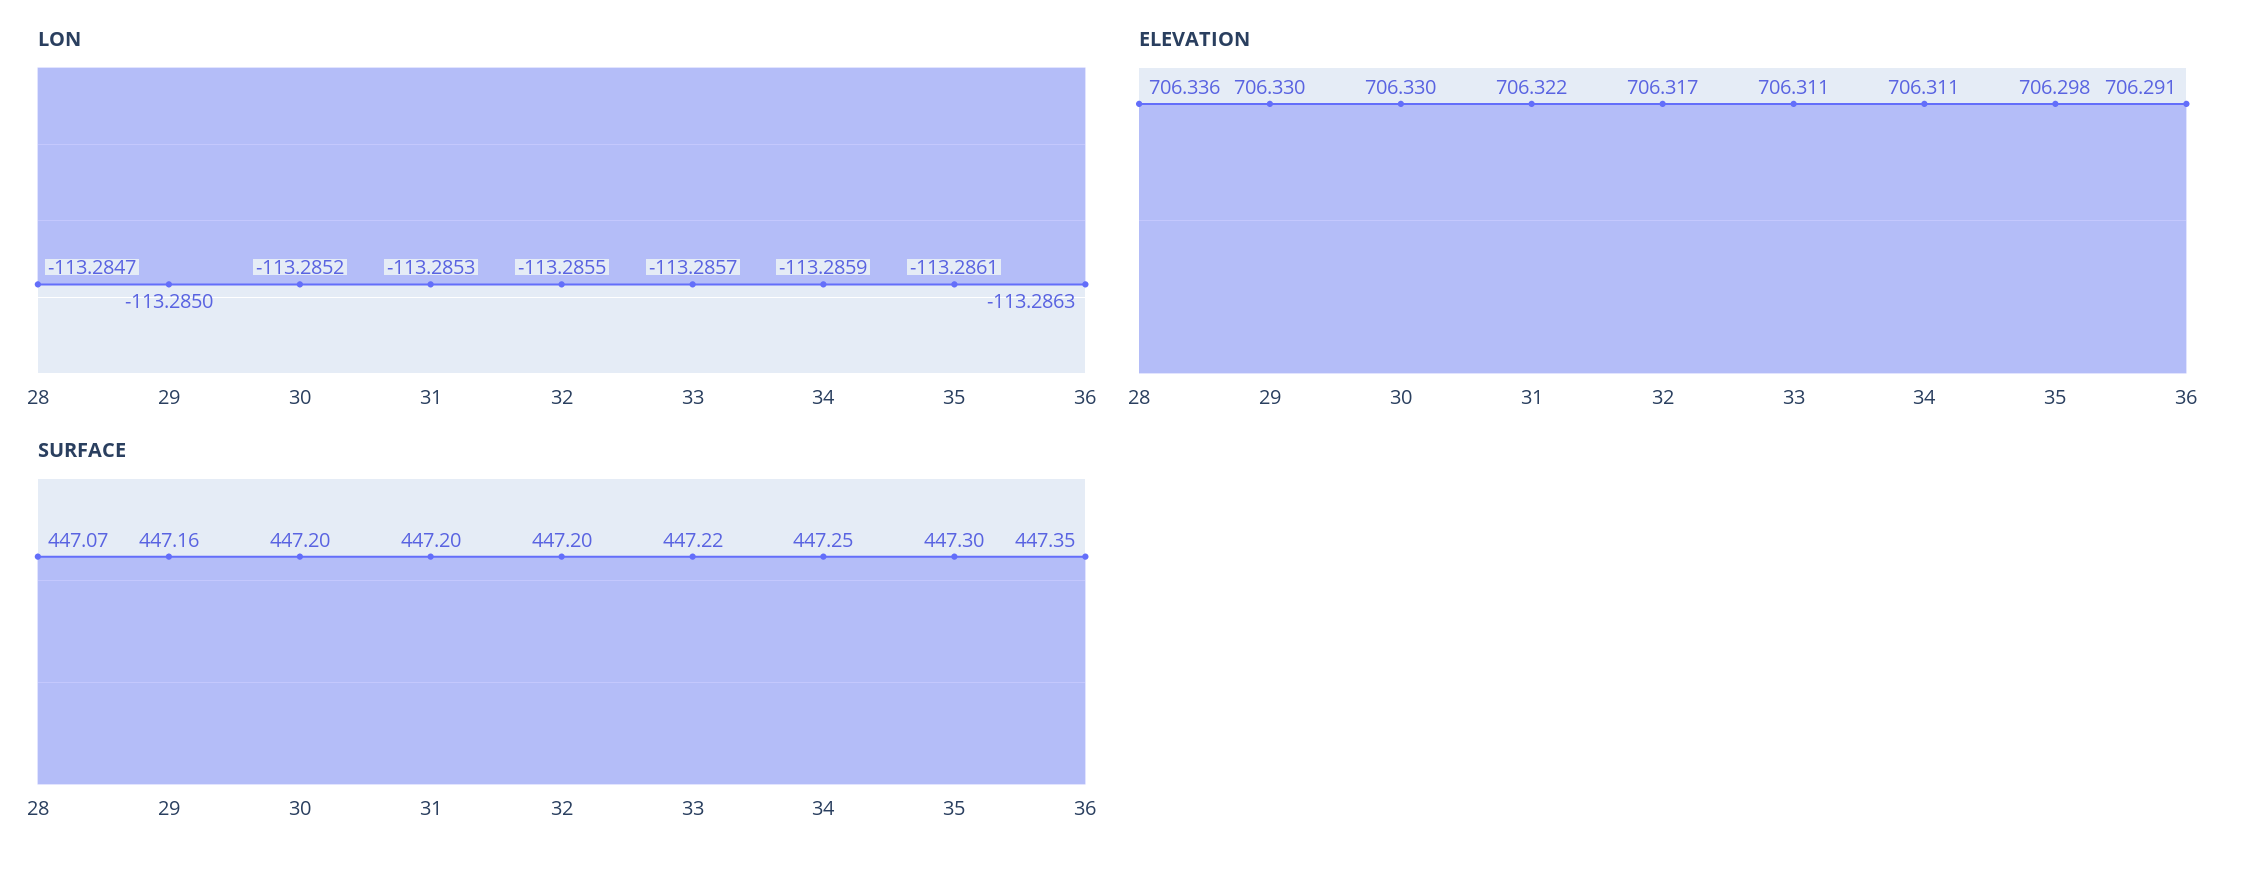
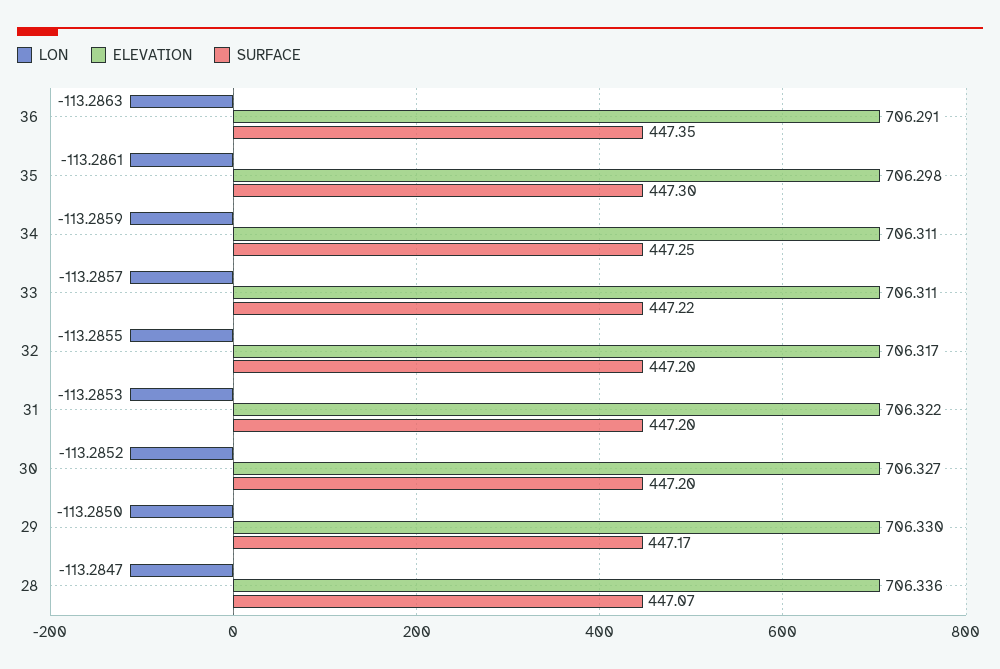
  {
    "LON": {
      "28": -113.2847,
      "29": -113.285,
      "30": -113.2852,
      "31": -113.2853,
      "32": -113.2855,
      "33": -113.2857,
      "34": -113.2859,
      "35": -113.2861,
      "36": -113.2863
    },
    "ELEVATION": {
      "28": 706.336,
      "29": 706.33,
-     "30": 706.33,
+     "30": 706.327,
      "31": 706.322,
      "32": 706.317,
      "33": 706.311,
      "34": 706.311,
      "35": 706.298,
      "36": 706.291
    },
    "SURFACE": {
      "28": 447.07,
-     "29": 447.16,
+     "29": 447.17,
      "30": 447.2,
      "31": 447.2,
      "32": 447.2,
      "33": 447.22,
      "34": 447.25,
      "35": 447.3,
      "36": 447.35
    }
  }

